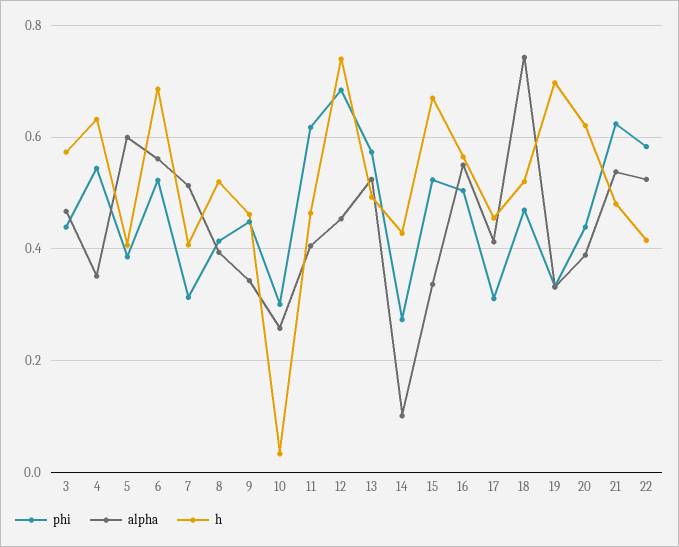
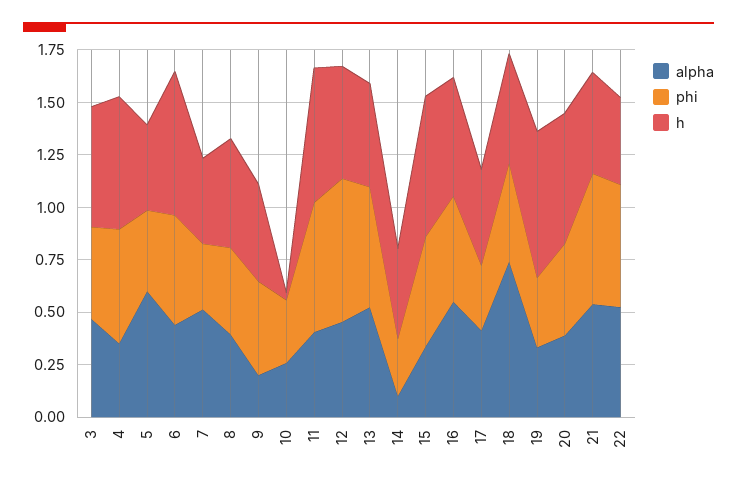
  {
    "phi": {
      "3": 0.44,
      "4": 0.54,
      "5": 0.38,
      "6": 0.52,
      "7": 0.32,
      "8": 0.42,
      "9": 0.44,
      "10": 0.3,
      "11": 0.62,
      "12": 0.68,
      "13": 0.58,
      "14": 0.28,
      "15": 0.52,
      "16": 0.5,
      "17": 0.32,
      "18": 0.46,
      "19": 0.34,
      "20": 0.44,
      "21": 0.62,
      "22": 0.58
    },
    "alpha": {
      "3": 0.46,
      "4": 0.36,
      "5": 0.6,
-     "6": 0.56,
+     "6": 0.45,
      "7": 0.52,
      "8": 0.4,
-     "9": 0.34,
+     "9": 0.2,
      "10": 0.26,
      "11": 0.4,
      "12": 0.46,
      "13": 0.52,
      "14": 0.1,
      "15": 0.34,
      "16": 0.54,
      "17": 0.42,
      "18": 0.74,
      "19": 0.34,
      "20": 0.38,
      "21": 0.54,
      "22": 0.52
    },
    "h": {
      "3": 0.58,
      "4": 0.64,
      "5": 0.4,
      "6": 0.68,
      "7": 0.4,
      "8": 0.52,
      "9": 0.46,
      "10": 0.04,
-     "11": 0.46,
+     "11": 0.65,
-     "12": 0.74,
+     "12": 0.55,
      "13": 0.5,
      "14": 0.42,
      "15": 0.66,
      "16": 0.56,
      "17": 0.46,
      "18": 0.52,
      "19": 0.7,
      "20": 0.62,
      "21": 0.48,
      "22": 0.42
    }
  }

